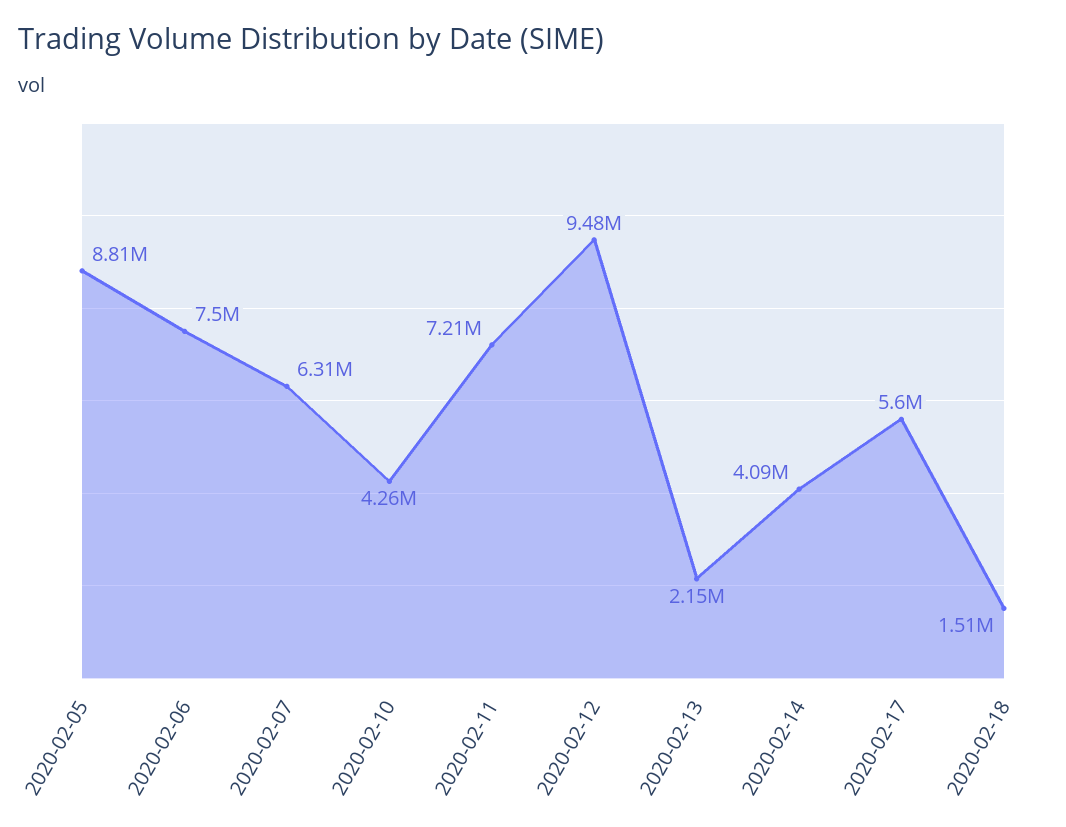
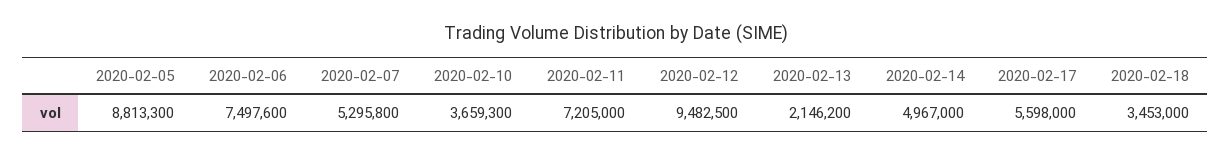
  {
    "2020-02-05": 8813300,
    "2020-02-06": 7497600,
-   "2020-02-07": 6310000,
+   "2020-02-07": 5295800,
-   "2020-02-10": 4260000,
+   "2020-02-10": 3659300,
    "2020-02-11": 7205000,
    "2020-02-12": 9482500,
    "2020-02-13": 2146200,
-   "2020-02-14": 4090000,
+   "2020-02-14": 4967000,
    "2020-02-17": 5598000,
-   "2020-02-18": 1510000
+   "2020-02-18": 3453000
  }

